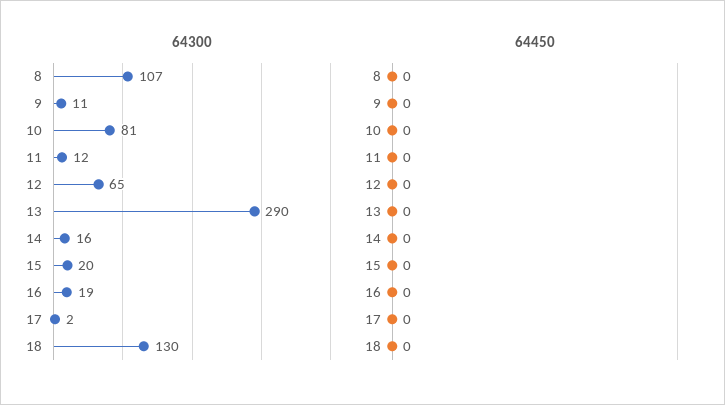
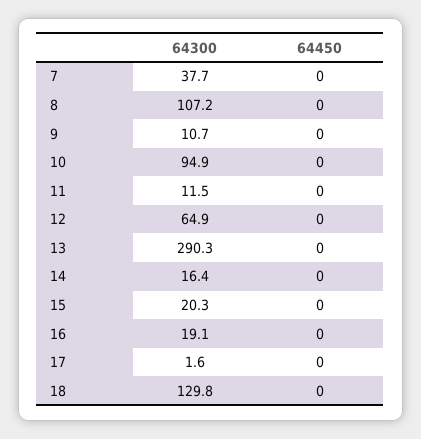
  {
    "64300": {
      "8": 107.2,
      "9": 10.7,
-     "10": 81,
+     "10": 94.9,
      "11": 11.5,
      "12": 64.9,
      "13": 290.3,
      "14": 16.4,
      "15": 20.3,
      "16": 19.1,
      "17": 1.6,
-     "18": 129.8
+     "18": 129.8,
+     "7": 37.7
    },
    "64450": {
      "8": 0,
      "9": 0,
      "10": 0,
      "11": 0,
      "12": 0,
      "13": 0,
      "14": 0,
      "15": 0,
      "16": 0,
      "17": 0,
-     "18": 0
+     "18": 0,
+     "7": 0
    }
  }

